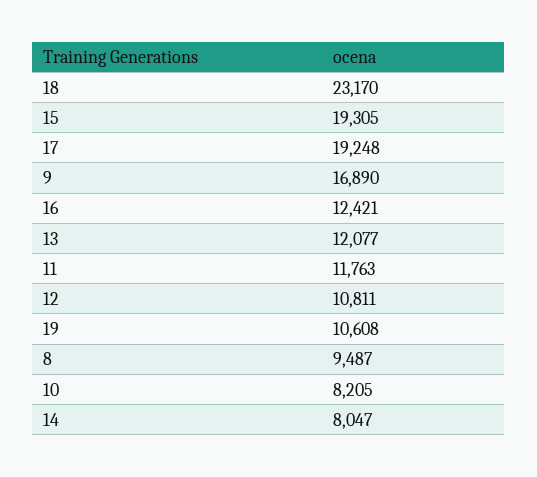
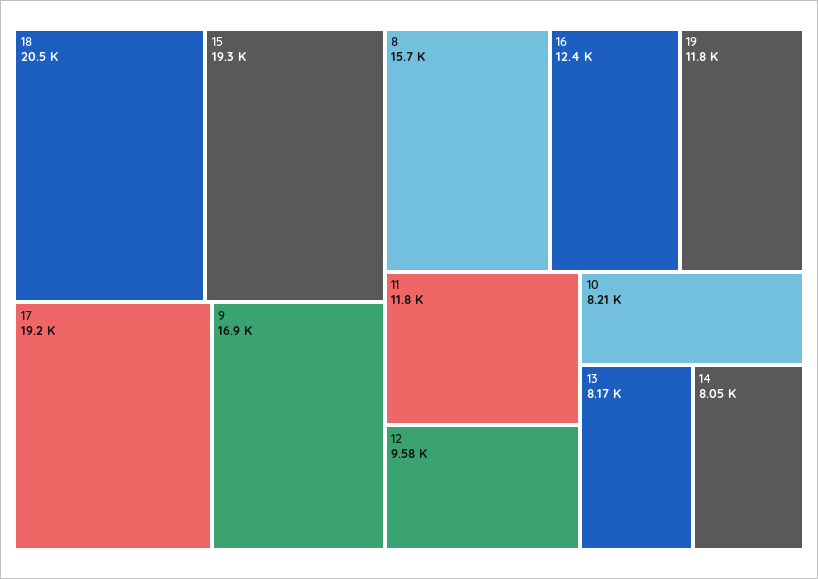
  {
-   "18": 23170,
+   "18": 20500,
    "15": 19305,
    "17": 19248,
    "9": 16890,
    "16": 12421,
-   "13": 12077,
+   "13": 8170,
    "11": 11763,
-   "12": 10811,
+   "12": 9580,
-   "19": 10608,
+   "19": 11800,
-   "8": 9487,
+   "8": 15700,
    "10": 8205,
    "14": 8047
  }

